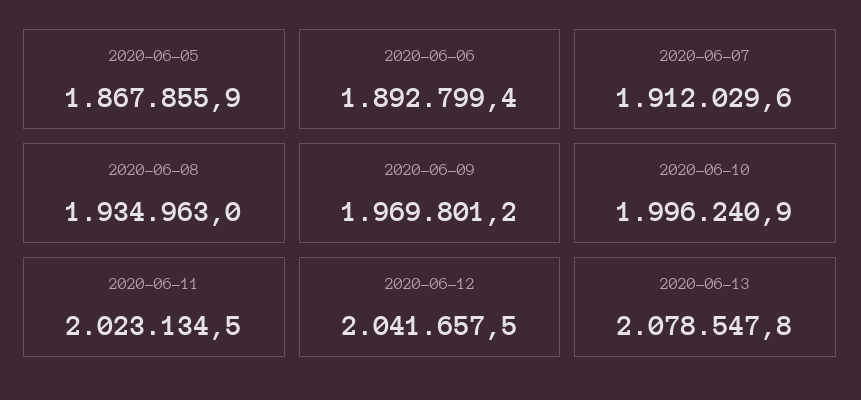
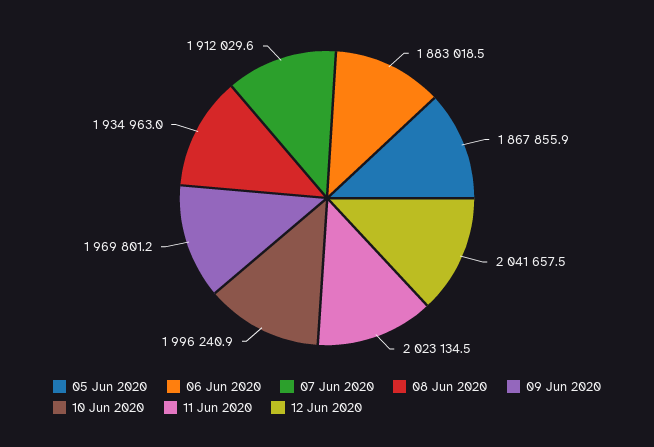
  {
    "2020-06-05": 1867855.9,
-   "2020-06-06": 1892799.4,
+   "2020-06-06": 1883018.5,
    "2020-06-07": 1912029.6,
    "2020-06-08": 1934963,
    "2020-06-09": 1969801.2,
    "2020-06-10": 1996240.9,
    "2020-06-11": 2023134.5,
-   "2020-06-12": 2041657.5,
+   "2020-06-12": 2041657.5
-   "2020-06-13": 2078547.8
  }

